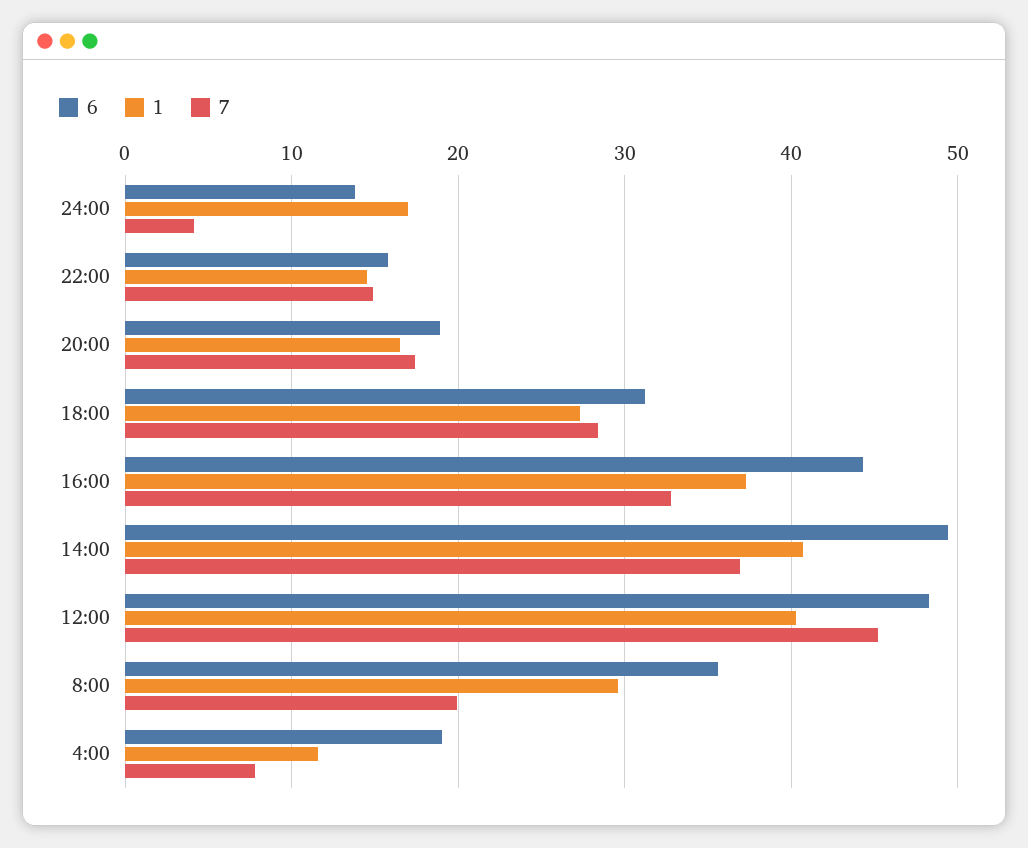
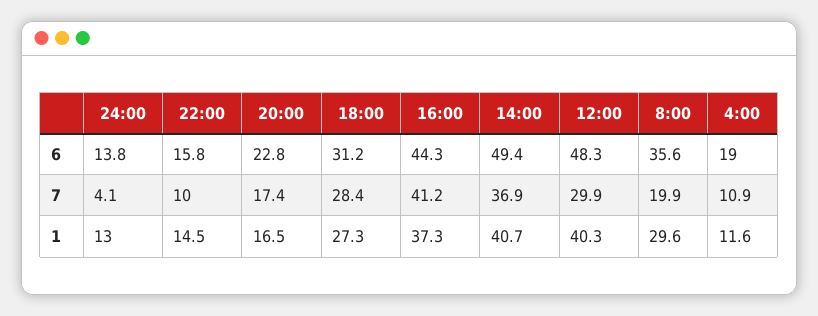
  {
    "6": {
      "24:00": 13.8,
      "22:00": 15.8,
-     "20:00": 19,
+     "20:00": 22.8,
      "18:00": 31.2,
      "16:00": 44.3,
      "14:00": 49.4,
      "12:00": 48.3,
      "8:00": 35.6,
      "4:00": 19
    },
    "1": {
-     "24:00": 17,
+     "24:00": 13,
      "22:00": 14.5,
      "20:00": 16.5,
      "18:00": 27.3,
      "16:00": 37.3,
      "14:00": 40.7,
      "12:00": 40.3,
      "8:00": 29.6,
      "4:00": 11.6
    },
    "7": {
      "24:00": 4.1,
-     "22:00": 15,
+     "22:00": 10,
      "20:00": 17.4,
      "18:00": 28.4,
-     "16:00": 33,
+     "16:00": 41.2,
      "14:00": 36.9,
-     "12:00": 45,
+     "12:00": 29.9,
      "8:00": 19.9,
-     "4:00": 8
+     "4:00": 10.9
    }
  }

